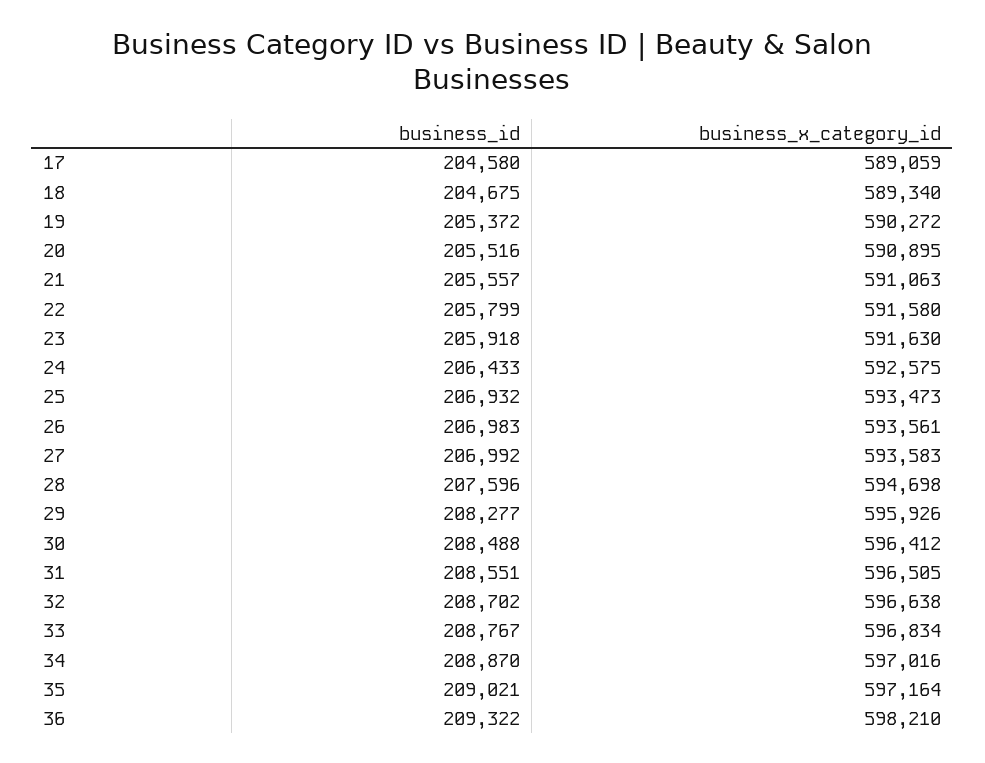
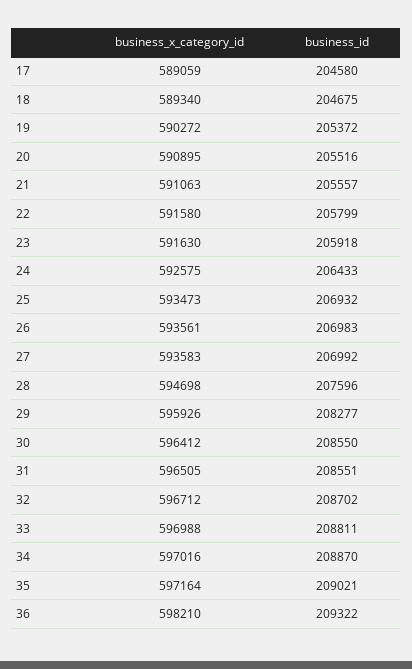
  {
    "business_id": {
      "17": 204580,
      "18": 204675,
      "19": 205372,
      "20": 205516,
      "21": 205557,
      "22": 205799,
      "23": 205918,
      "24": 206433,
      "25": 206932,
      "26": 206983,
      "27": 206992,
      "28": 207596,
      "29": 208277,
-     "30": 208488,
+     "30": 208550,
      "31": 208551,
      "32": 208702,
-     "33": 208767,
+     "33": 208811,
      "34": 208870,
      "35": 209021,
      "36": 209322
    },
    "business_x_category_id": {
      "17": 589059,
      "18": 589340,
      "19": 590272,
      "20": 590895,
      "21": 591063,
      "22": 591580,
      "23": 591630,
      "24": 592575,
      "25": 593473,
      "26": 593561,
      "27": 593583,
      "28": 594698,
      "29": 595926,
      "30": 596412,
      "31": 596505,
-     "32": 596638,
+     "32": 596712,
-     "33": 596834,
+     "33": 596988,
      "34": 597016,
      "35": 597164,
      "36": 598210
    }
  }

